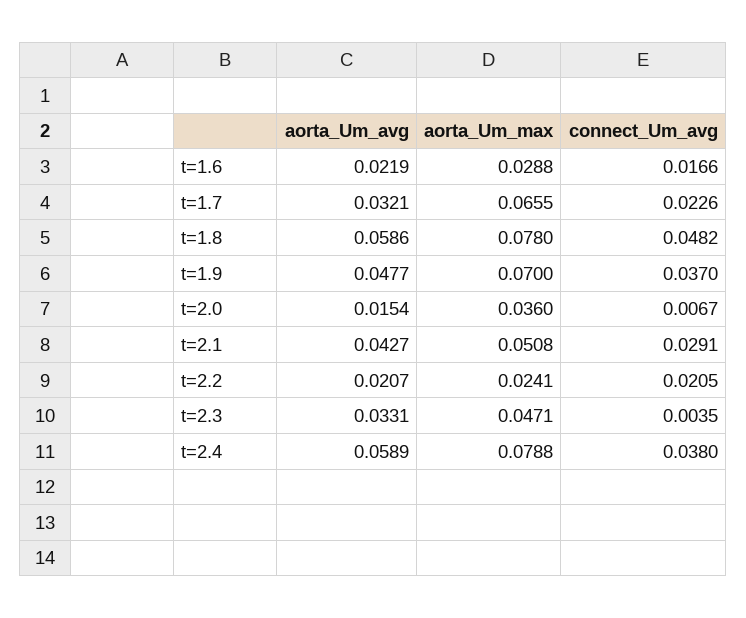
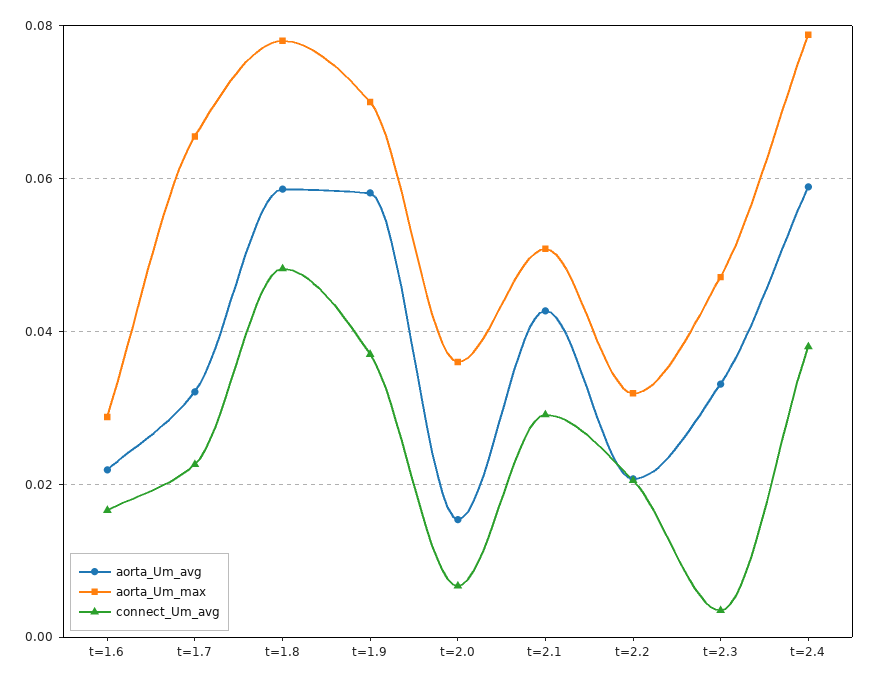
  {
    "aorta_Um_avg": {
      "t=1.6": 0.0219,
      "t=1.7": 0.0321,
      "t=1.8": 0.0586,
-     "t=1.9": 0.0477,
+     "t=1.9": 0.058,
      "t=2.0": 0.0154,
      "t=2.1": 0.0427,
      "t=2.2": 0.0207,
      "t=2.3": 0.0331,
      "t=2.4": 0.0589
    },
    "aorta_Um_max": {
      "t=1.6": 0.0288,
      "t=1.7": 0.0655,
      "t=1.8": 0.078,
      "t=1.9": 0.07,
      "t=2.0": 0.036,
      "t=2.1": 0.0508,
-     "t=2.2": 0.0241,
+     "t=2.2": 0.032,
      "t=2.3": 0.0471,
      "t=2.4": 0.0788
    },
    "connect_Um_avg": {
      "t=1.6": 0.0166,
      "t=1.7": 0.0226,
      "t=1.8": 0.0482,
      "t=1.9": 0.037,
      "t=2.0": 0.0067,
      "t=2.1": 0.0291,
      "t=2.2": 0.0205,
      "t=2.3": 0.0035,
      "t=2.4": 0.038
    }
  }

